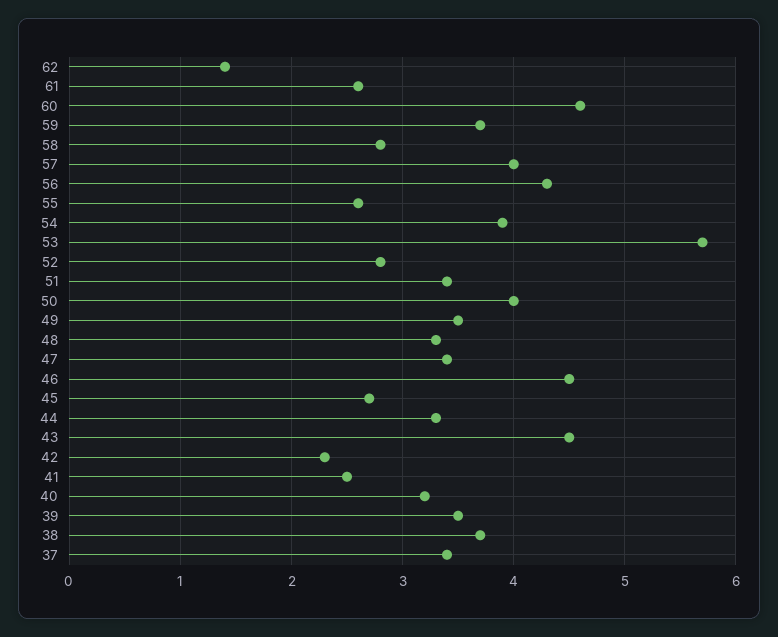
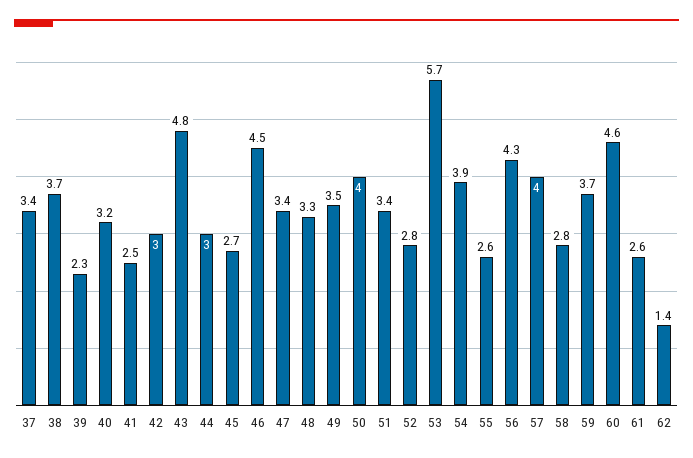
  {
    "62": 1.4,
    "61": 2.6,
    "60": 4.6,
    "59": 3.7,
    "58": 2.8,
    "57": 4,
    "56": 4.3,
    "55": 2.6,
    "54": 3.9,
    "53": 5.7,
    "52": 2.8,
    "51": 3.4,
    "50": 4,
    "49": 3.5,
    "48": 3.3,
    "47": 3.4,
    "46": 4.5,
    "45": 2.7,
-   "44": 3.3,
+   "44": 3,
-   "43": 4.5,
+   "43": 4.8,
-   "42": 2.3,
+   "42": 3,
    "41": 2.5,
    "40": 3.2,
-   "39": 3.5,
+   "39": 2.3,
    "38": 3.7,
    "37": 3.4
  }

